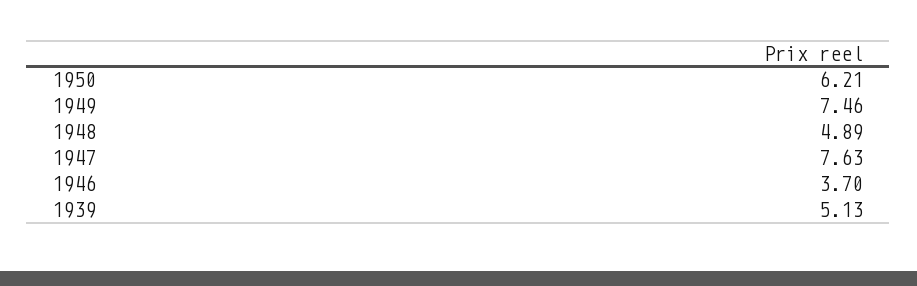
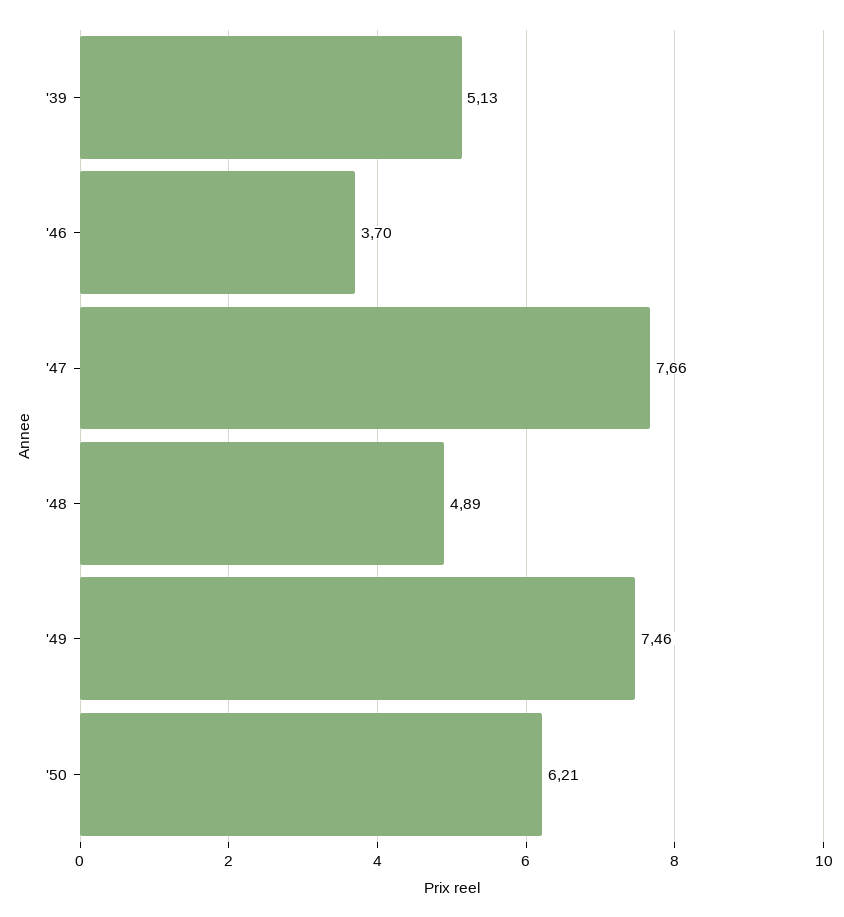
  {
    "1950": 6.21,
    "1949": 7.46,
    "1948": 4.89,
-   "1947": 7.63,
+   "1947": 7.66,
    "1946": 3.7,
    "1939": 5.13
  }

